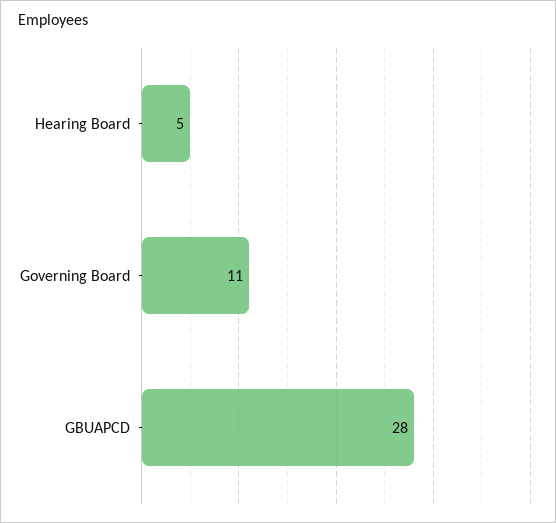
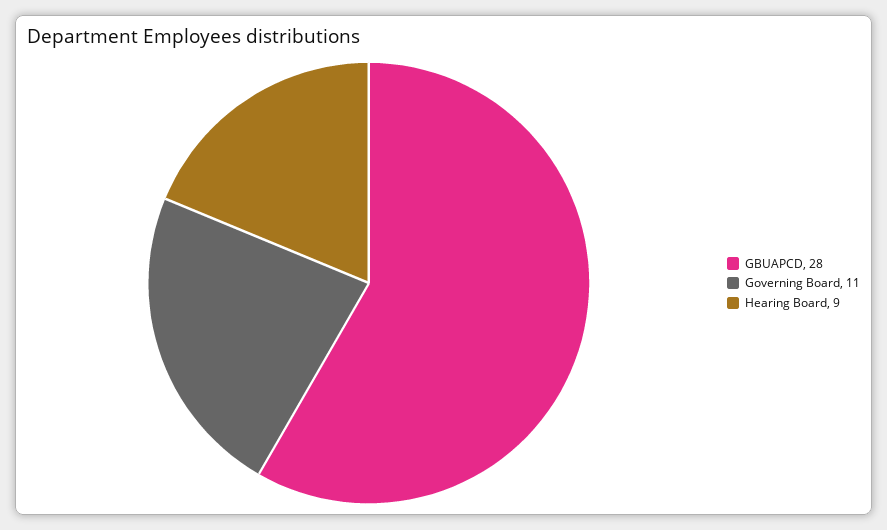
  {
-   "Hearing Board": 5,
+   "Hearing Board": 9,
    "Governing Board": 11,
    "GBUAPCD": 28
  }

